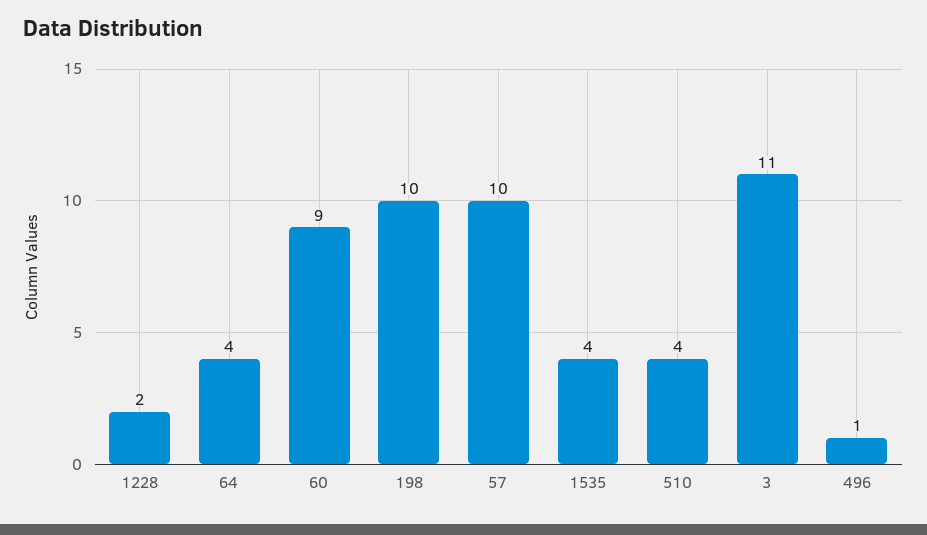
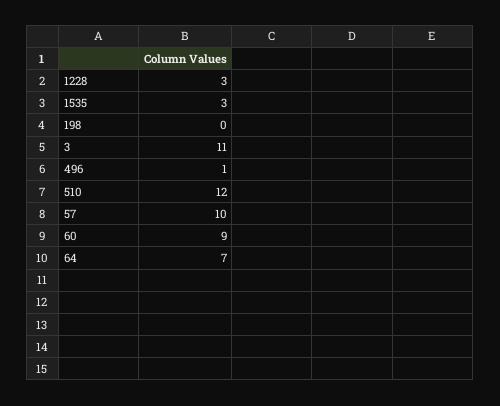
  {
-   "1228": 2,
+   "1228": 3,
-   "64": 4,
+   "64": 7,
    "60": 9,
-   "198": 10,
+   "198": 0,
    "57": 10,
-   "1535": 4,
+   "1535": 3,
-   "510": 4,
+   "510": 12,
    "3": 11,
    "496": 1
  }

